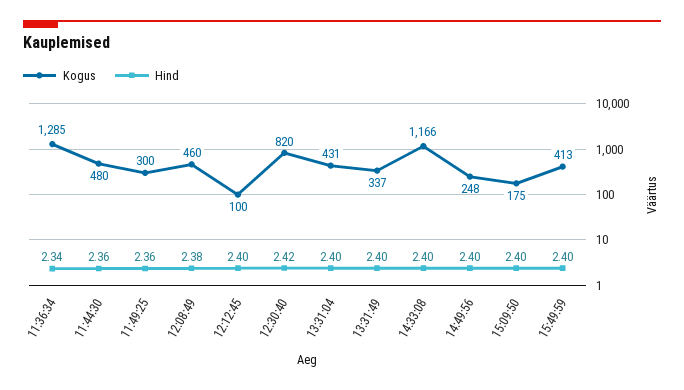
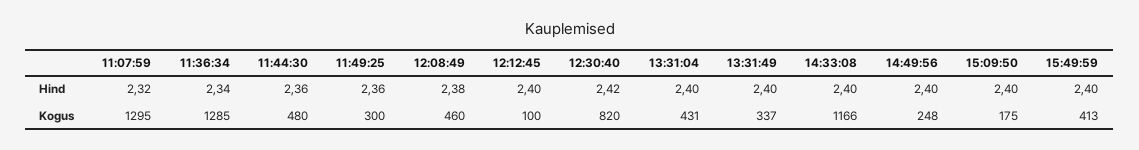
  {
    "Kogus": {
      "11:36:34": 1285,
      "11:44:30": 480,
      "11:49:25": 300,
      "12:08:49": 460,
      "12:12:45": 100,
      "12:30:40": 820,
      "13:31:04": 431,
      "13:31:49": 337,
      "14:33:08": 1166,
      "14:49:56": 248,
      "15:09:50": 175,
-     "15:49:59": 413
+     "15:49:59": 413,
+     "11:07:59": 1295
    },
    "Hind": {
      "11:36:34": 2.34,
      "11:44:30": 2.36,
      "11:49:25": 2.36,
      "12:08:49": 2.38,
      "12:12:45": 2.4,
      "12:30:40": 2.42,
      "13:31:04": 2.4,
      "13:31:49": 2.4,
      "14:33:08": 2.4,
      "14:49:56": 2.4,
      "15:09:50": 2.4,
-     "15:49:59": 2.4
+     "15:49:59": 2.4,
+     "11:07:59": 2.32
    }
  }

